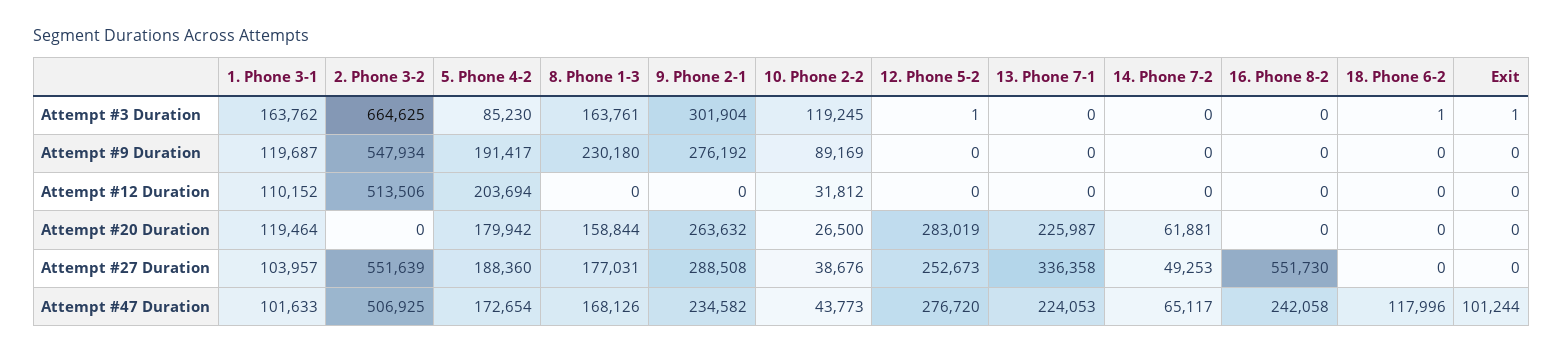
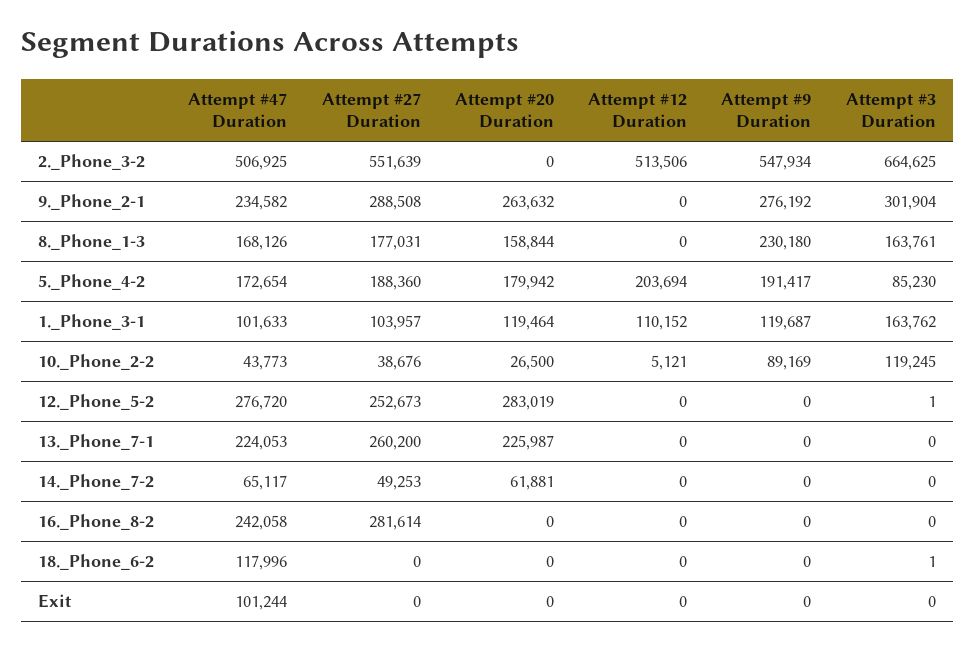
  {
    "1. Phone 3-1": {
      "Attempt #3 Duration": 163762,
      "Attempt #9 Duration": 119687,
      "Attempt #12 Duration": 110152,
      "Attempt #20 Duration": 119464,
      "Attempt #27 Duration": 103957,
      "Attempt #47 Duration": 101633
    },
    "2. Phone 3-2": {
      "Attempt #3 Duration": 664625,
      "Attempt #9 Duration": 547934,
      "Attempt #12 Duration": 513506,
      "Attempt #20 Duration": 0,
      "Attempt #27 Duration": 551639,
      "Attempt #47 Duration": 506925
    },
    "5. Phone 4-2": {
      "Attempt #3 Duration": 85230,
      "Attempt #9 Duration": 191417,
      "Attempt #12 Duration": 203694,
      "Attempt #20 Duration": 179942,
      "Attempt #27 Duration": 188360,
      "Attempt #47 Duration": 172654
    },
    "8. Phone 1-3": {
      "Attempt #3 Duration": 163761,
      "Attempt #9 Duration": 230180,
      "Attempt #12 Duration": 0,
      "Attempt #20 Duration": 158844,
      "Attempt #27 Duration": 177031,
      "Attempt #47 Duration": 168126
    },
    "9. Phone 2-1": {
      "Attempt #3 Duration": 301904,
      "Attempt #9 Duration": 276192,
      "Attempt #12 Duration": 0,
      "Attempt #20 Duration": 263632,
      "Attempt #27 Duration": 288508,
      "Attempt #47 Duration": 234582
    },
    "10. Phone 2-2": {
      "Attempt #3 Duration": 119245,
      "Attempt #9 Duration": 89169,
-     "Attempt #12 Duration": 31812,
+     "Attempt #12 Duration": 5121,
      "Attempt #20 Duration": 26500,
      "Attempt #27 Duration": 38676,
      "Attempt #47 Duration": 43773
    },
    "12. Phone 5-2": {
      "Attempt #3 Duration": 1,
      "Attempt #9 Duration": 0,
      "Attempt #12 Duration": 0,
      "Attempt #20 Duration": 283019,
      "Attempt #27 Duration": 252673,
      "Attempt #47 Duration": 276720
    },
    "13. Phone 7-1": {
      "Attempt #3 Duration": 0,
      "Attempt #9 Duration": 0,
      "Attempt #12 Duration": 0,
      "Attempt #20 Duration": 225987,
-     "Attempt #27 Duration": 336358,
+     "Attempt #27 Duration": 260200,
      "Attempt #47 Duration": 224053
    },
    "14. Phone 7-2": {
      "Attempt #3 Duration": 0,
      "Attempt #9 Duration": 0,
      "Attempt #12 Duration": 0,
      "Attempt #20 Duration": 61881,
      "Attempt #27 Duration": 49253,
      "Attempt #47 Duration": 65117
    },
    "16. Phone 8-2": {
      "Attempt #3 Duration": 0,
      "Attempt #9 Duration": 0,
      "Attempt #12 Duration": 0,
      "Attempt #20 Duration": 0,
-     "Attempt #27 Duration": 551730,
+     "Attempt #27 Duration": 281614,
      "Attempt #47 Duration": 242058
    },
    "18. Phone 6-2": {
      "Attempt #3 Duration": 1,
      "Attempt #9 Duration": 0,
      "Attempt #12 Duration": 0,
      "Attempt #20 Duration": 0,
      "Attempt #27 Duration": 0,
      "Attempt #47 Duration": 117996
    },
    "Exit": {
-     "Attempt #3 Duration": 1,
+     "Attempt #3 Duration": 0,
      "Attempt #9 Duration": 0,
      "Attempt #12 Duration": 0,
      "Attempt #20 Duration": 0,
      "Attempt #27 Duration": 0,
      "Attempt #47 Duration": 101244
    }
  }

